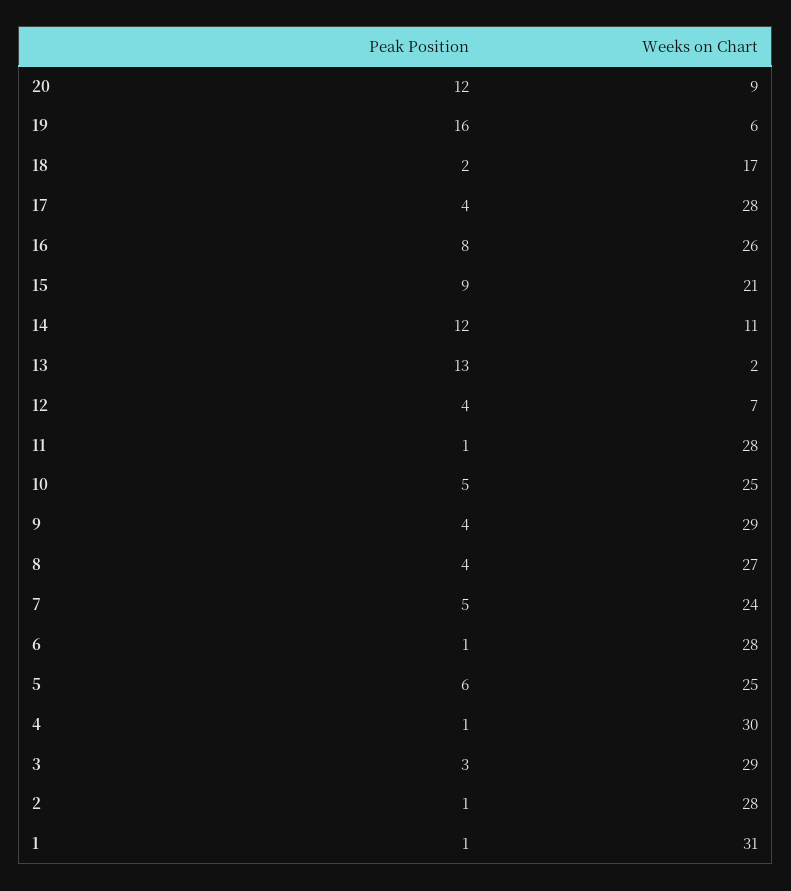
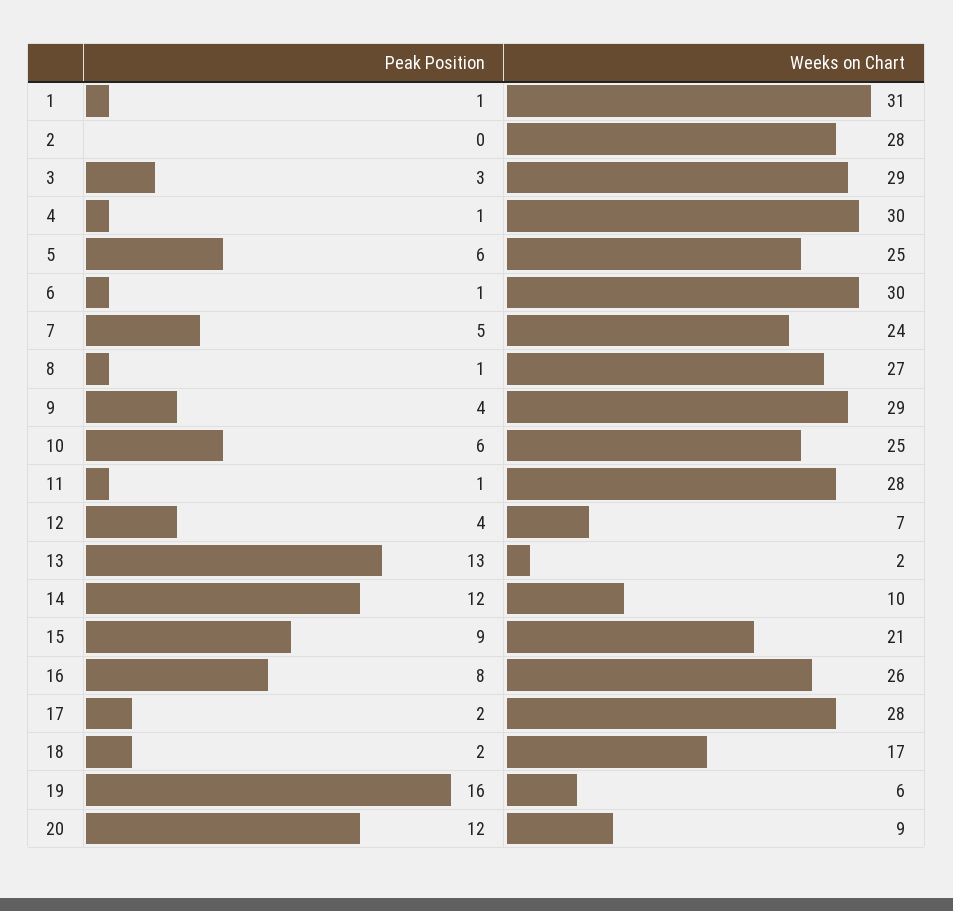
  {
    "Peak Position": {
      "20": 12,
      "19": 16,
      "18": 2,
-     "17": 4,
+     "17": 2,
      "16": 8,
      "15": 9,
      "14": 12,
      "13": 13,
      "12": 4,
      "11": 1,
-     "10": 5,
+     "10": 6,
      "9": 4,
-     "8": 4,
+     "8": 1,
      "7": 5,
      "6": 1,
      "5": 6,
      "4": 1,
      "3": 3,
-     "2": 1,
+     "2": 0,
      "1": 1
    },
    "Weeks on Chart": {
      "20": 9,
      "19": 6,
      "18": 17,
      "17": 28,
      "16": 26,
      "15": 21,
-     "14": 11,
+     "14": 10,
      "13": 2,
      "12": 7,
      "11": 28,
      "10": 25,
      "9": 29,
      "8": 27,
      "7": 24,
-     "6": 28,
+     "6": 30,
      "5": 25,
      "4": 30,
      "3": 29,
      "2": 28,
      "1": 31
    }
  }

